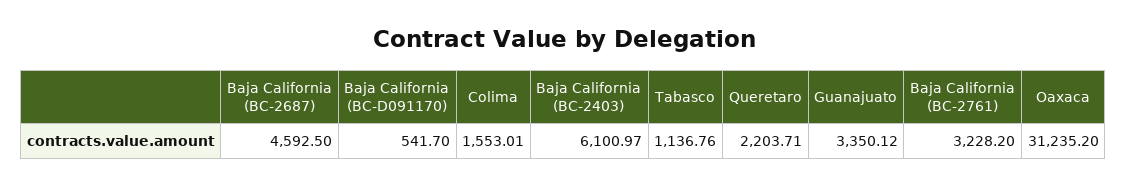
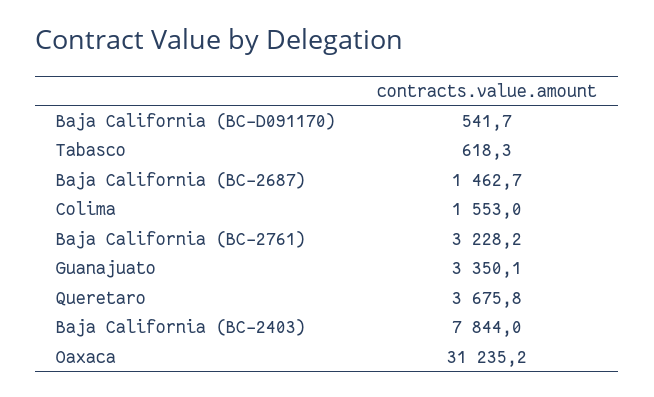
  {
-   "Baja California (BC-2687)": 4592.5,
+   "Baja California (BC-2687)": 1462.7,
    "Baja California (BC-D091170)": 541.7,
    "Colima": 1553.01,
-   "Baja California (BC-2403)": 6100.97,
+   "Baja California (BC-2403)": 7844,
-   "Tabasco": 1136.76,
+   "Tabasco": 618.3,
-   "Queretaro": 2203.71,
+   "Queretaro": 3675.8,
    "Guanajuato": 3350.12,
    "Baja California (BC-2761)": 3228.2,
    "Oaxaca": 31235.2
  }

